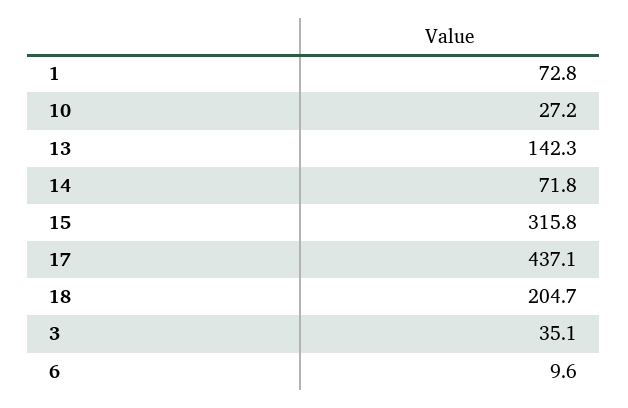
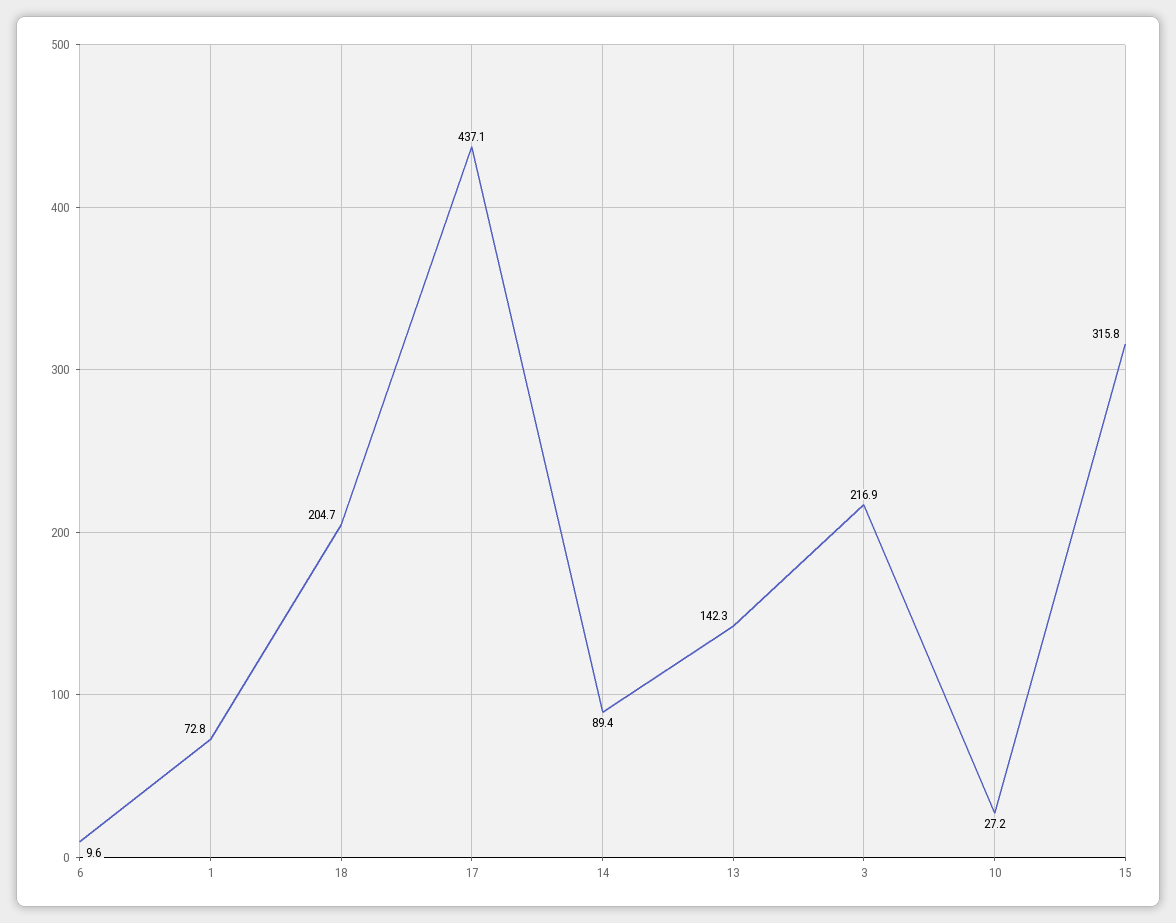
  {
    "1": 72.8,
    "10": 27.2,
    "13": 142.3,
-   "14": 71.8,
+   "14": 89.4,
    "15": 315.8,
    "17": 437.1,
    "18": 204.7,
-   "3": 35.1,
+   "3": 216.9,
    "6": 9.6
  }

